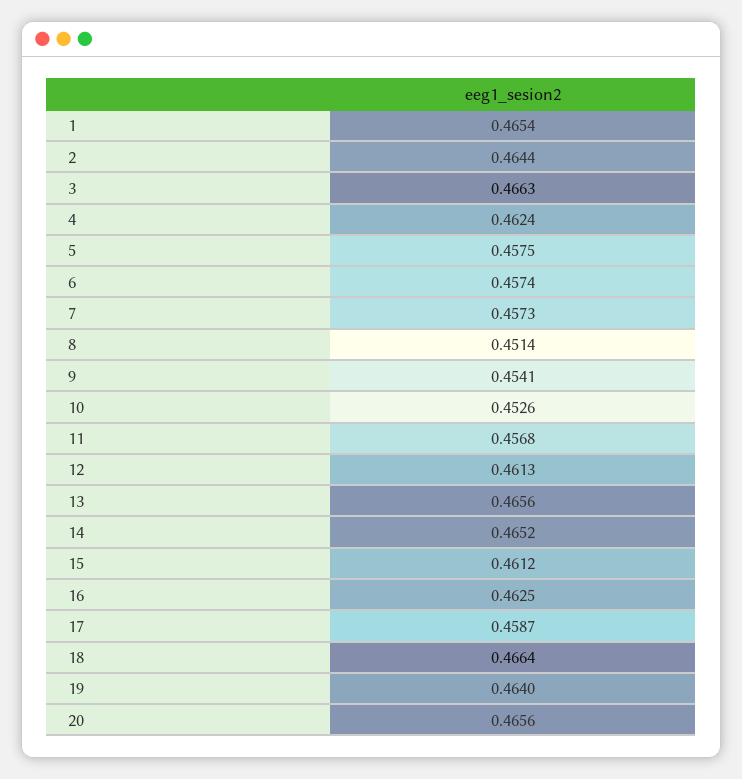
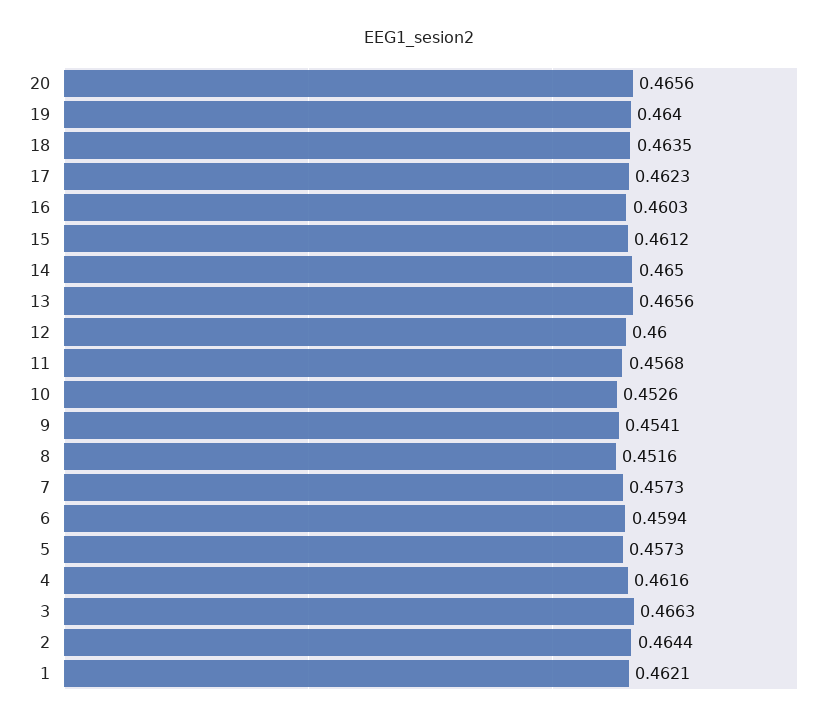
  {
-   "1": 0.4654,
+   "1": 0.4621,
    "2": 0.4644,
    "3": 0.4663,
-   "4": 0.4624,
+   "4": 0.4616,
-   "5": 0.4575,
+   "5": 0.4573,
-   "6": 0.4574,
+   "6": 0.4594,
    "7": 0.4573,
-   "8": 0.4514,
+   "8": 0.4516,
    "9": 0.4541,
    "10": 0.4526,
    "11": 0.4568,
-   "12": 0.4613,
+   "12": 0.46,
    "13": 0.4656,
-   "14": 0.4652,
+   "14": 0.465,
    "15": 0.4612,
-   "16": 0.4625,
+   "16": 0.4603,
-   "17": 0.4587,
+   "17": 0.4623,
-   "18": 0.4664,
+   "18": 0.4635,
    "19": 0.464,
    "20": 0.4656
  }

